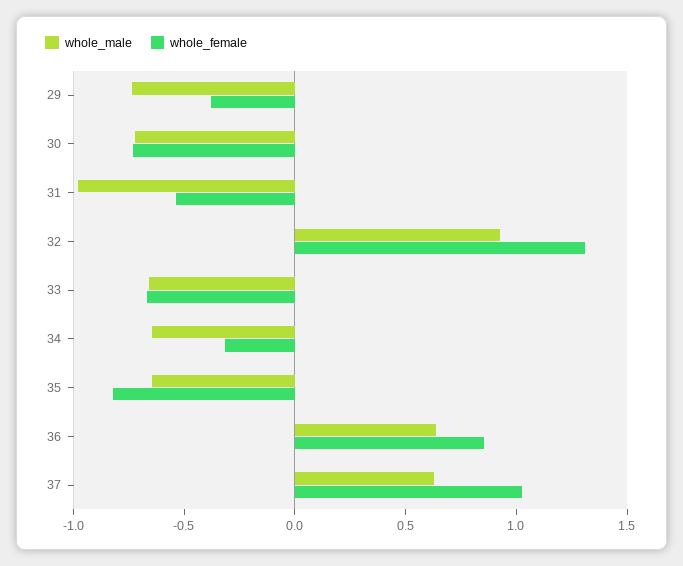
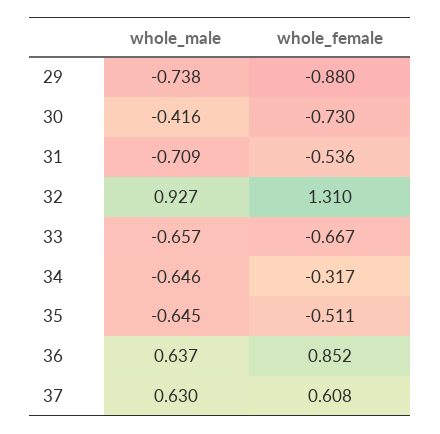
  {
    "whole_male": {
      "29": -0.738,
-     "30": -0.7,
+     "30": -0.416,
-     "31": -1,
+     "31": -0.709,
      "32": 0.927,
      "33": -0.657,
      "34": -0.646,
      "35": -0.645,
      "36": 0.637,
      "37": 0.63
    },
    "whole_female": {
-     "29": -0.4,
+     "29": -0.88,
      "30": -0.73,
      "31": -0.536,
      "32": 1.31,
      "33": -0.667,
      "34": -0.317,
-     "35": -0.8,
+     "35": -0.511,
      "36": 0.852,
-     "37": 1
+     "37": 0.608
    }
  }

